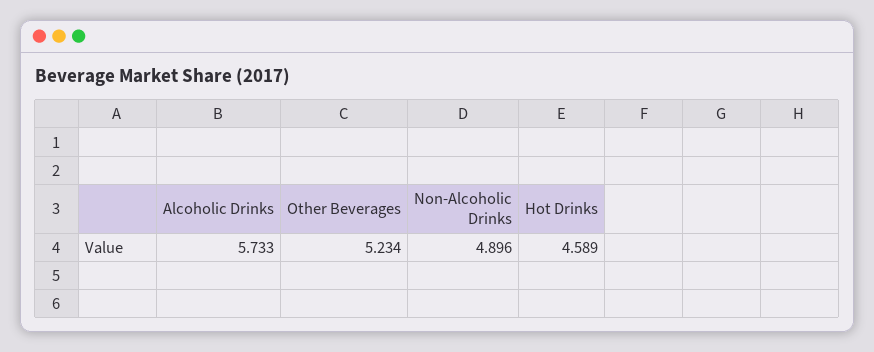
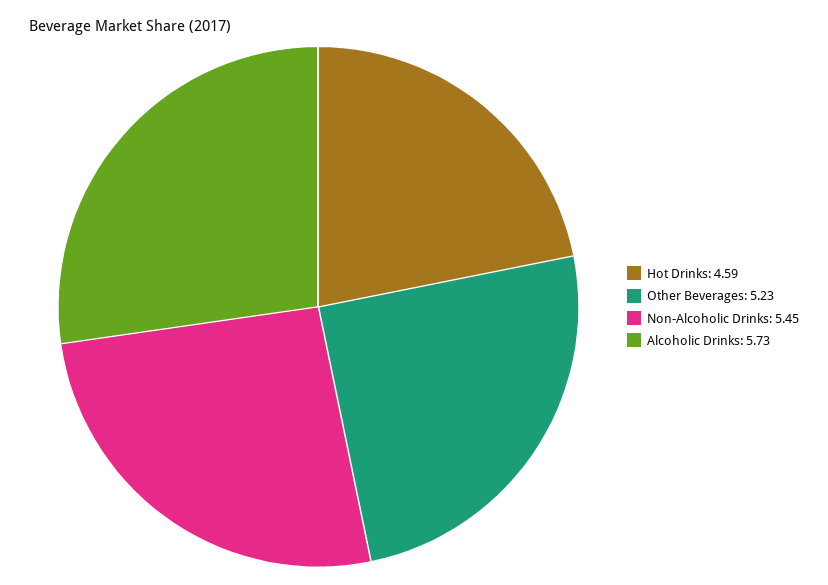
  {
    "Alcoholic Drinks": 5.733,
    "Other Beverages": 5.234,
-   "Non-Alcoholic Drinks": 4.896,
+   "Non-Alcoholic Drinks": 5.45,
    "Hot Drinks": 4.589
  }

